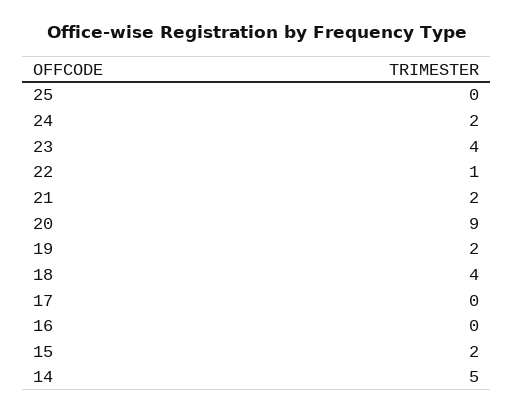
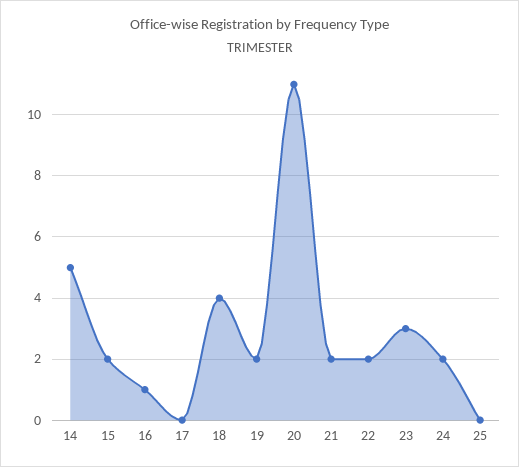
  {
    "25": 0,
    "24": 2,
-   "23": 4,
+   "23": 3,
-   "22": 1,
+   "22": 2,
    "21": 2,
-   "20": 9,
+   "20": 11,
    "19": 2,
    "18": 4,
    "17": 0,
-   "16": 0,
+   "16": 1,
    "15": 2,
    "14": 5
  }

